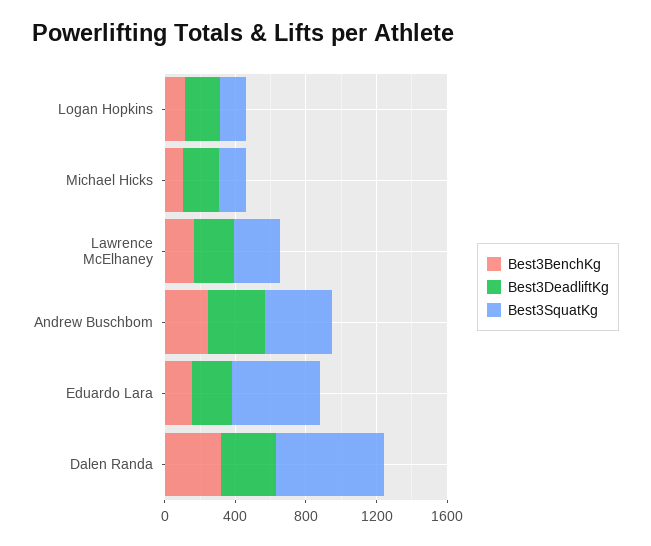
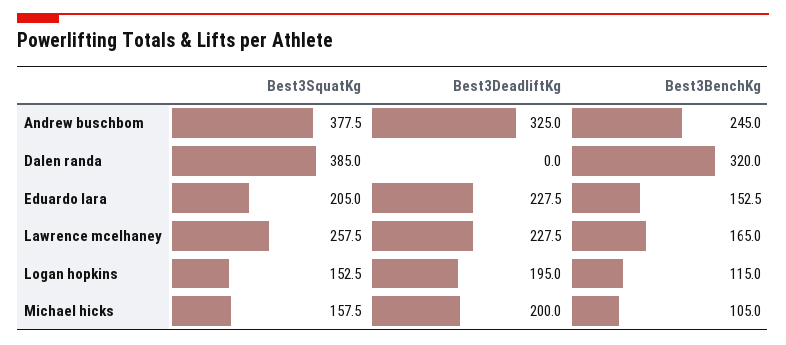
  {
    "Best3BenchKg": {
      "Logan Hopkins": 115,
      "Michael Hicks": 105,
      "Lawrence McElhaney": 165,
      "Andrew Buschbom": 245,
      "Eduardo Lara": 152.5,
      "Dalen Randa": 320
    },
    "Best3DeadliftKg": {
      "Logan Hopkins": 195,
      "Michael Hicks": 200,
      "Lawrence McElhaney": 227.5,
      "Andrew Buschbom": 325,
      "Eduardo Lara": 227.5,
-     "Dalen Randa": 300
+     "Dalen Randa": 0
    },
    "Best3SquatKg": {
      "Logan Hopkins": 152.5,
      "Michael Hicks": 157.5,
      "Lawrence McElhaney": 257.5,
      "Andrew Buschbom": 377.5,
-     "Eduardo Lara": 500,
+     "Eduardo Lara": 205,
-     "Dalen Randa": 600
+     "Dalen Randa": 385
    }
  }

